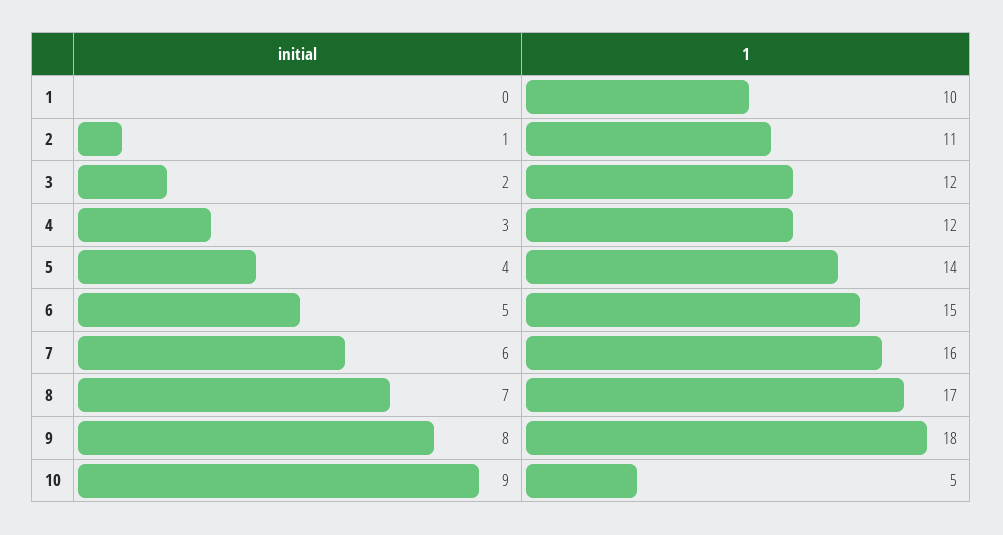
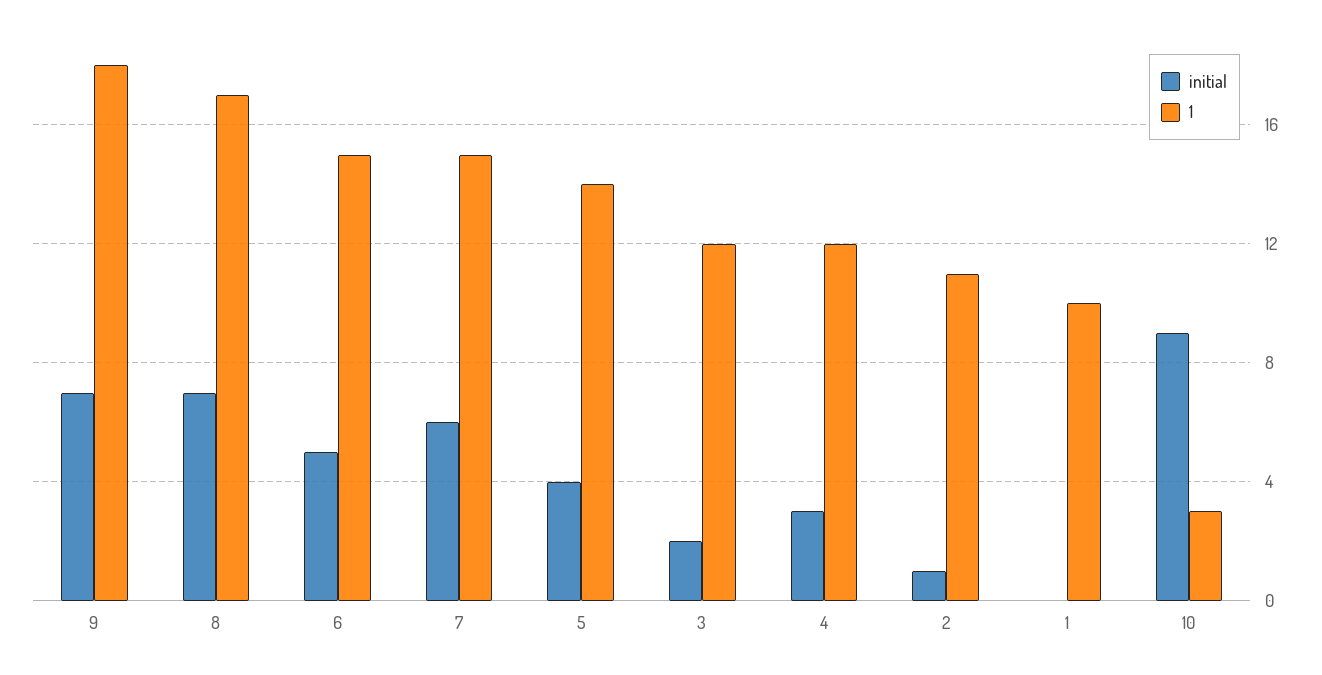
  {
    "initial": {
      "1": 0,
      "2": 1,
      "3": 2,
      "4": 3,
      "5": 4,
      "6": 5,
      "7": 6,
      "8": 7,
-     "9": 8,
+     "9": 7,
      "10": 9
    },
    "1": {
      "1": 10,
      "2": 11,
      "3": 12,
      "4": 12,
      "5": 14,
      "6": 15,
-     "7": 16,
+     "7": 15,
      "8": 17,
      "9": 18,
-     "10": 5
+     "10": 3
    }
  }

